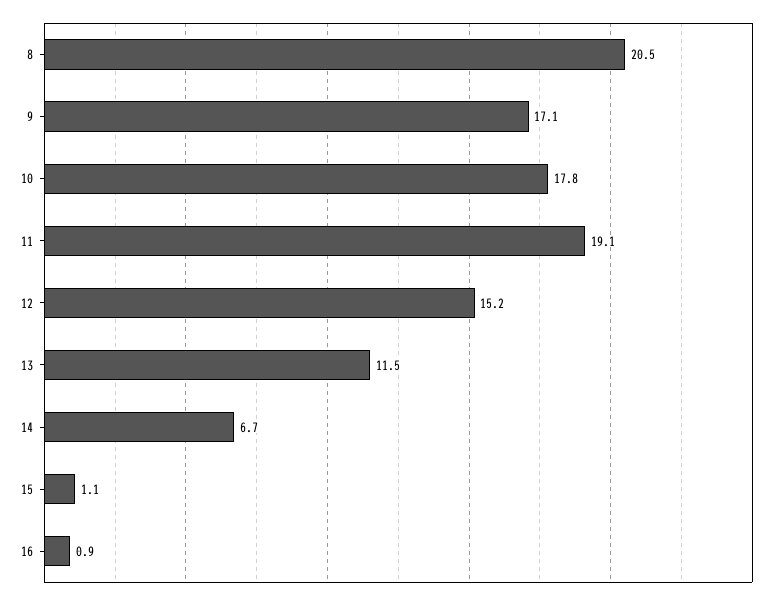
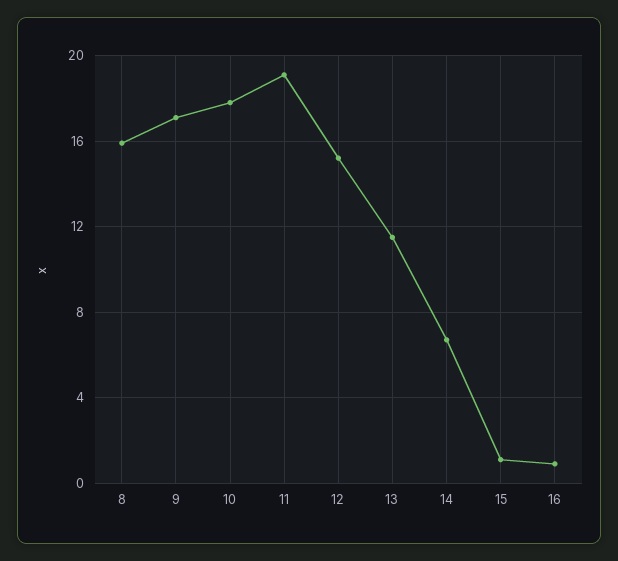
  {
-   "8": 20.5,
+   "8": 16,
    "9": 17.1,
    "10": 17.8,
    "11": 19.1,
    "12": 15.2,
    "13": 11.5,
    "14": 6.7,
    "15": 1.1,
    "16": 0.9
  }

